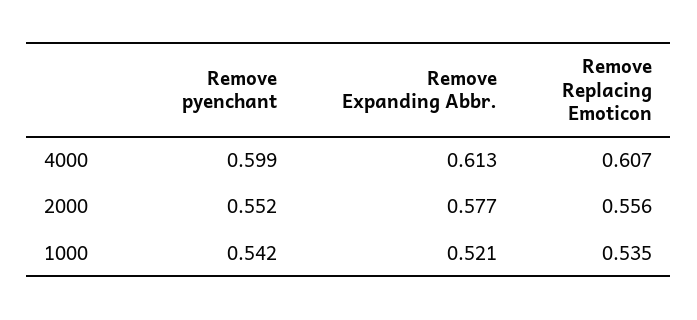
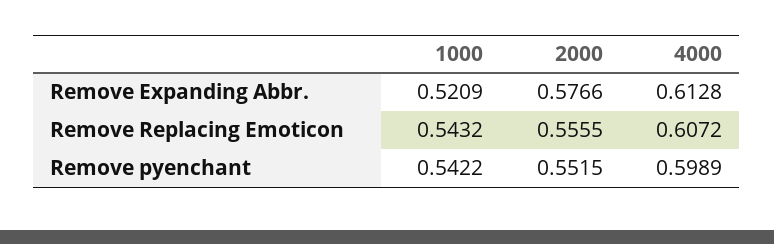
  {
    "Remove pyenchant": {
      "4000": 0.5989,
      "2000": 0.5515,
      "1000": 0.5422
    },
    "Remove Expanding Abbr.": {
      "4000": 0.6128,
      "2000": 0.5766,
      "1000": 0.5209
    },
    "Remove Replacing Emoticon": {
      "4000": 0.6072,
      "2000": 0.5555,
-     "1000": 0.535
+     "1000": 0.5432
    }
  }

